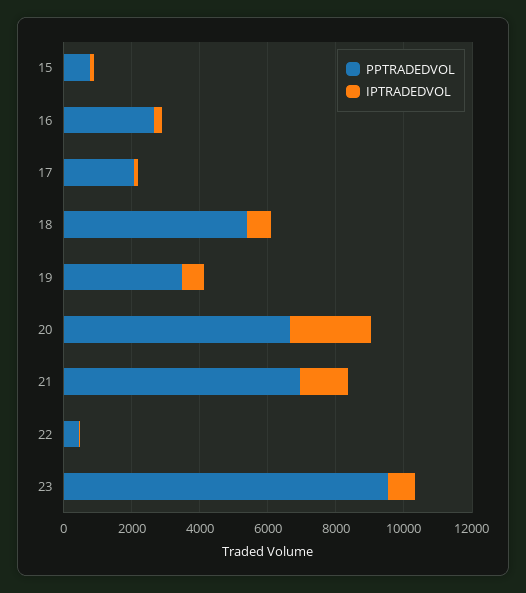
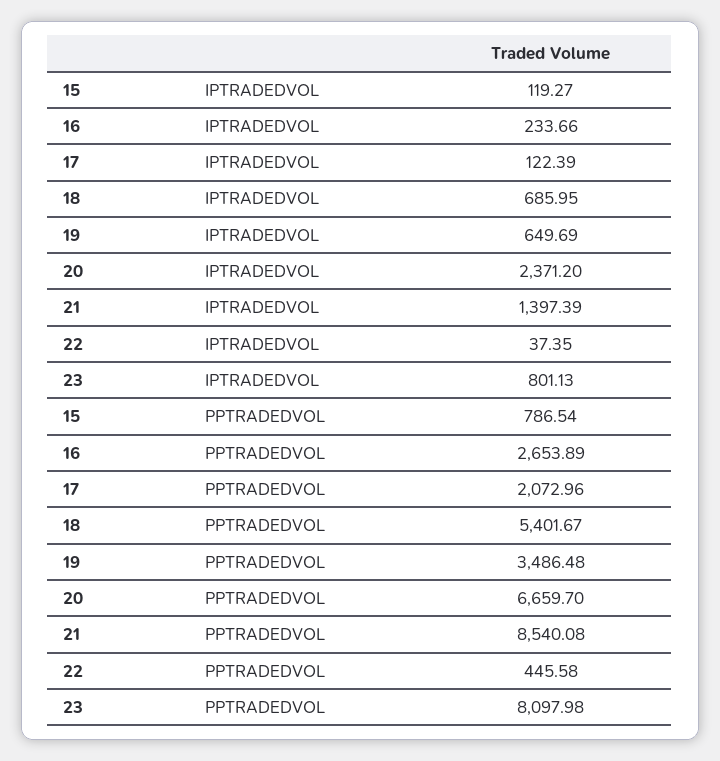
  {
    "PPTRADEDVOL": {
      "15": 786.54,
      "16": 2653.89,
      "17": 2072.96,
      "18": 5401.67,
      "19": 3486.48,
      "20": 6659.7,
-     "21": 7000,
+     "21": 8540.08,
      "22": 445.58,
-     "23": 9500
+     "23": 8097.98
    },
    "IPTRADEDVOL": {
      "15": 119.27,
      "16": 233.66,
      "17": 122.39,
      "18": 685.95,
      "19": 649.69,
      "20": 2371.2,
      "21": 1397.39,
      "22": 37.35,
      "23": 801.13
    }
  }

